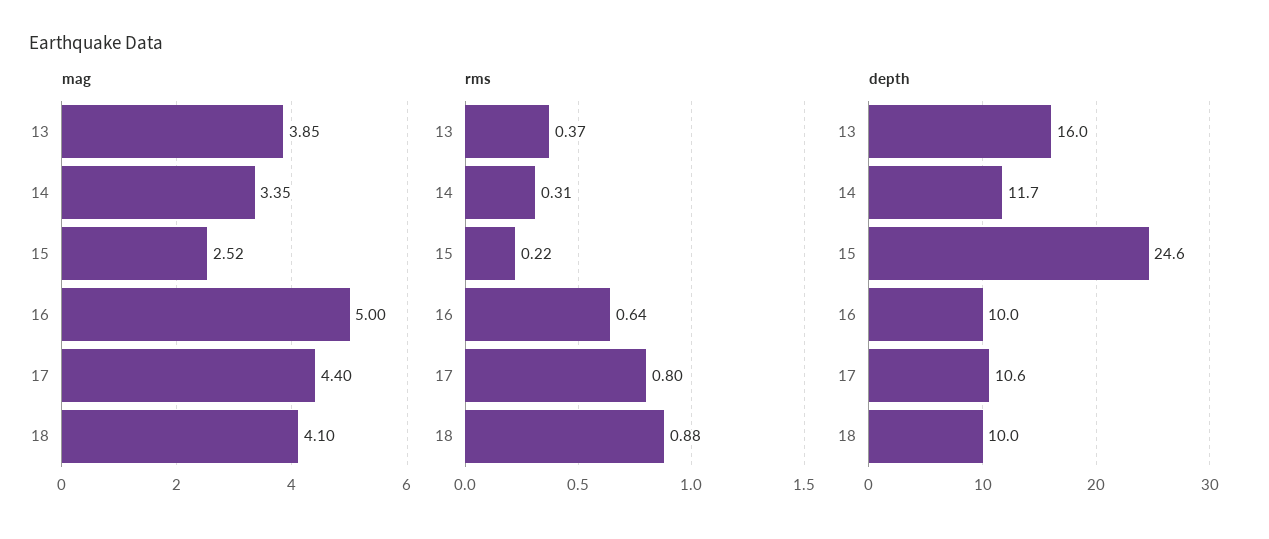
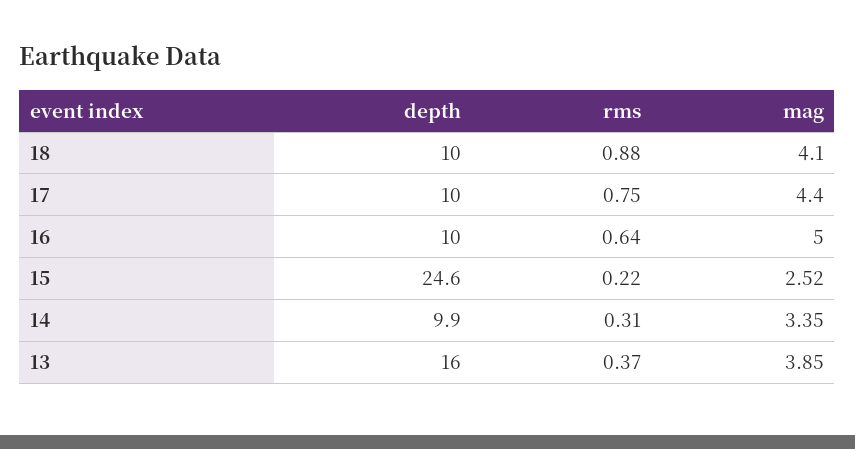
  {
    "mag": {
      "13": 3.85,
      "14": 3.35,
      "15": 2.52,
      "16": 5,
      "17": 4.4,
      "18": 4.1
    },
    "rms": {
      "13": 0.37,
      "14": 0.31,
      "15": 0.22,
      "16": 0.64,
-     "17": 0.8,
+     "17": 0.75,
      "18": 0.88
    },
    "depth": {
      "13": 16,
-     "14": 11.7,
+     "14": 9.9,
      "15": 24.6,
      "16": 10,
-     "17": 10.6,
+     "17": 10,
      "18": 10
    }
  }

